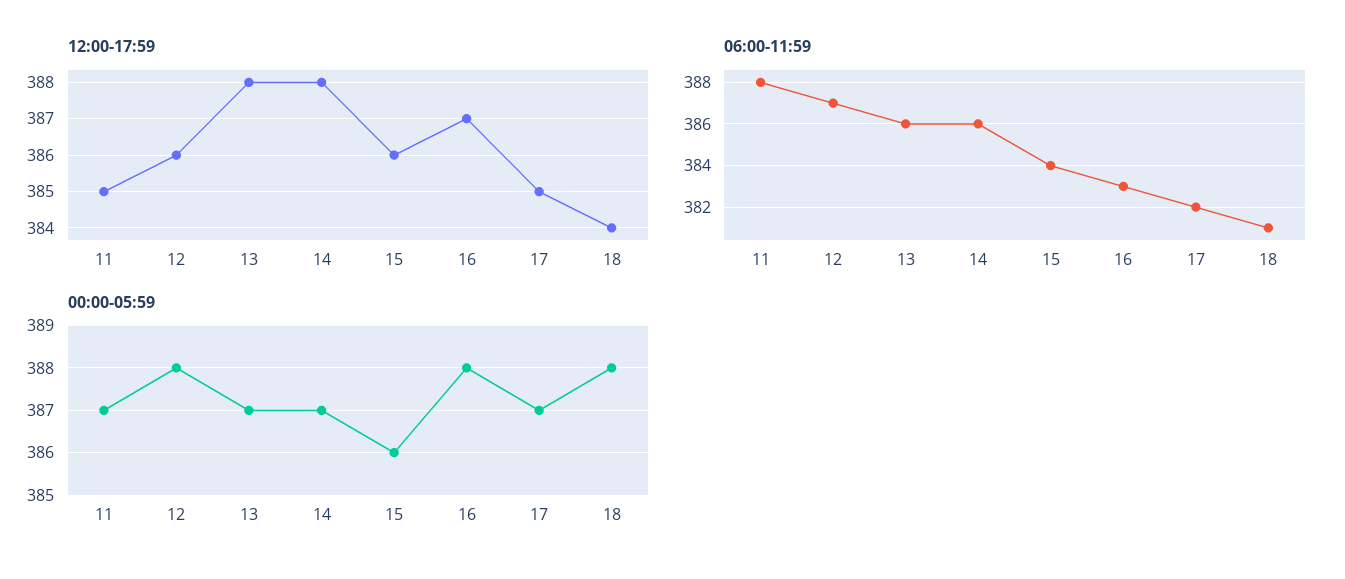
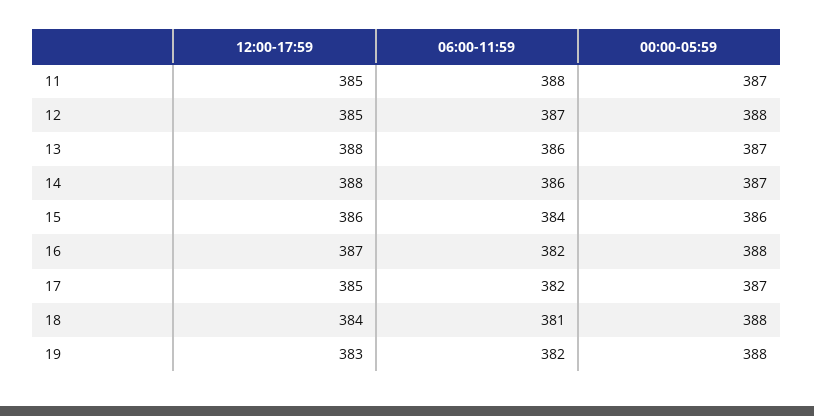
  {
    "12:00-17:59": {
      "11": 385,
-     "12": 386,
+     "12": 385,
      "13": 388,
      "14": 388,
      "15": 386,
      "16": 387,
      "17": 385,
-     "18": 384
+     "18": 384,
+     "19": 383
    },
    "06:00-11:59": {
      "11": 388,
      "12": 387,
      "13": 386,
      "14": 386,
      "15": 384,
-     "16": 383,
+     "16": 382,
      "17": 382,
-     "18": 381
+     "18": 381,
+     "19": 382
    },
    "00:00-05:59": {
      "11": 387,
      "12": 388,
      "13": 387,
      "14": 387,
      "15": 386,
      "16": 388,
      "17": 387,
-     "18": 388
+     "18": 388,
+     "19": 388
    }
  }

